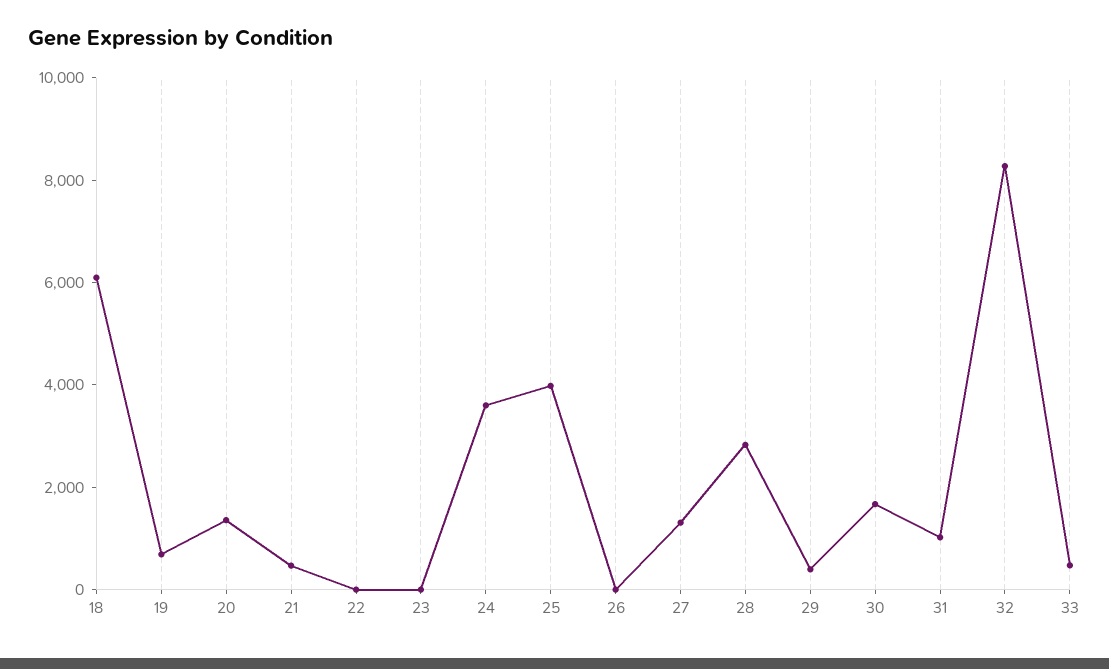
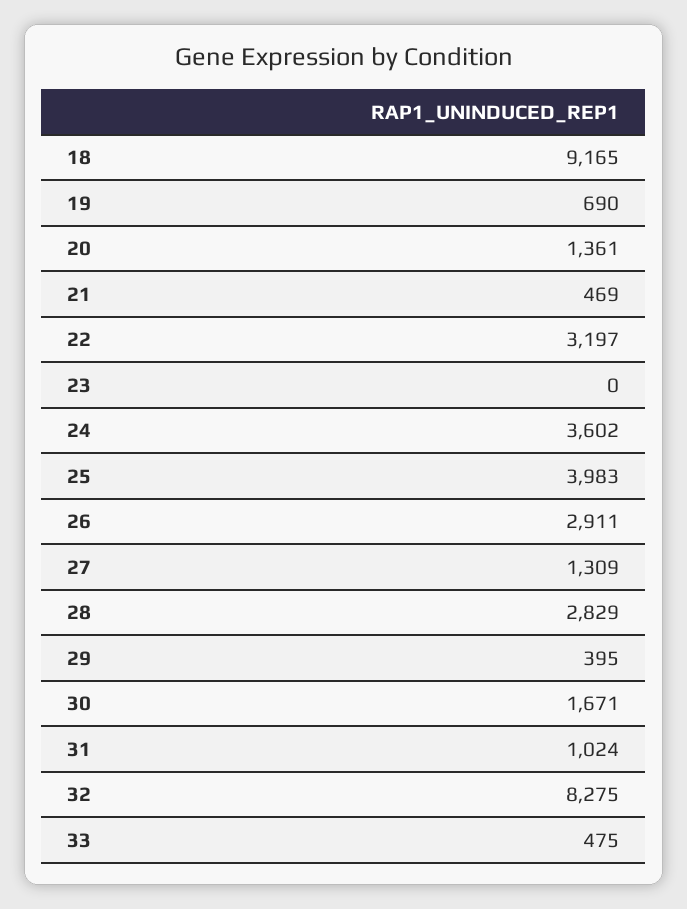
  {
-   "18": 6000,
+   "18": 9165,
    "19": 690,
    "20": 1361,
    "21": 469,
-   "22": 0,
+   "22": 3197,
    "23": 0,
    "24": 3602,
    "25": 3983,
-   "26": 0,
+   "26": 2911,
    "27": 1309,
    "28": 2829,
    "29": 395,
    "30": 1671,
    "31": 1024,
    "32": 8275,
    "33": 475
  }

